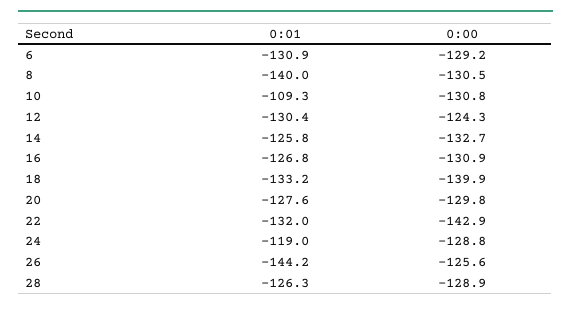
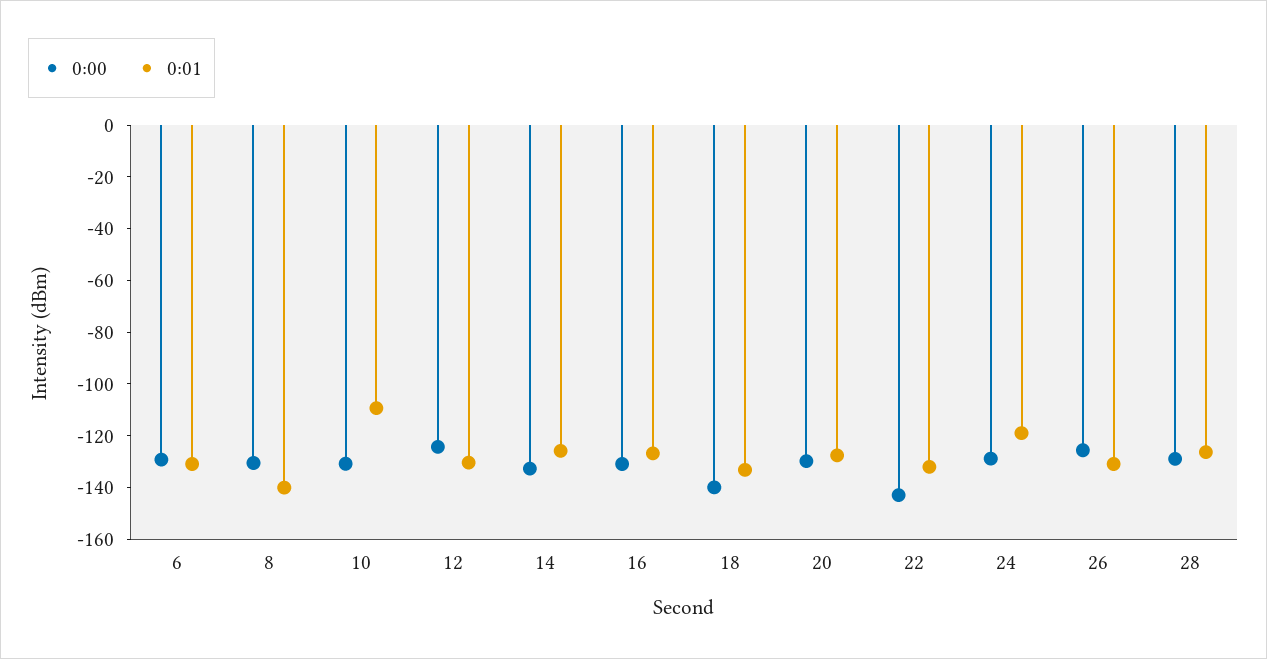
  {
    "0:01": {
      "6": -130.9,
      "8": -140,
      "10": -109.3,
      "12": -130.4,
      "14": -125.8,
      "16": -126.8,
      "18": -133.2,
      "20": -127.6,
      "22": -132,
      "24": -119,
-     "26": -144.2,
+     "26": -130,
      "28": -126.3
    },
    "0:00": {
      "6": -129.2,
      "8": -130.5,
      "10": -130.8,
      "12": -124.3,
      "14": -132.7,
      "16": -130.9,
      "18": -139.9,
      "20": -129.8,
      "22": -142.9,
      "24": -128.8,
      "26": -125.6,
      "28": -128.9
    }
  }

